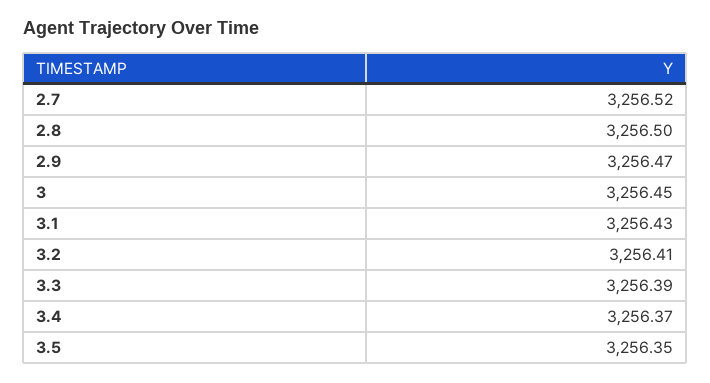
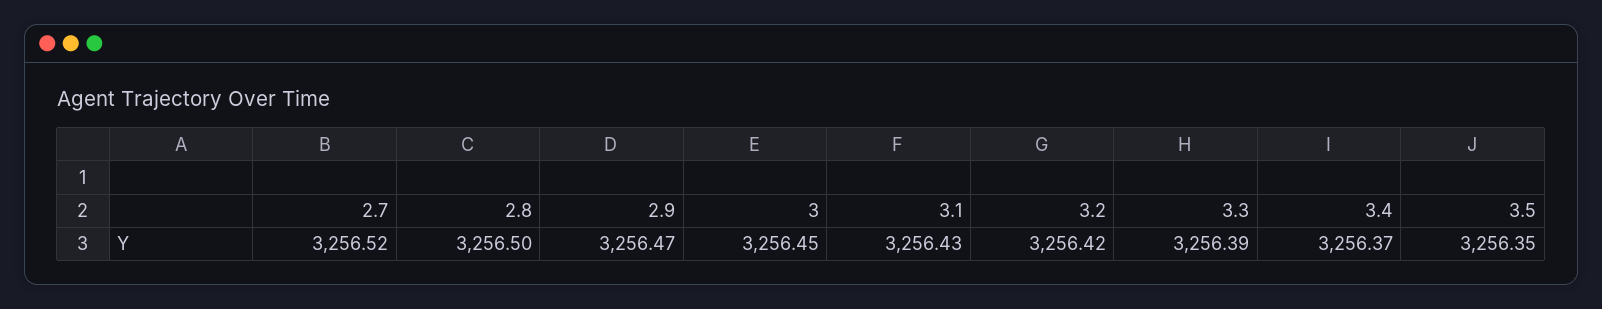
  {
    "2.7": 3256.52,
    "2.8": 3256.5,
    "2.9": 3256.47,
    "3": 3256.45,
    "3.1": 3256.43,
-   "3.2": 3256.41,
+   "3.2": 3256.42,
    "3.3": 3256.39,
    "3.4": 3256.37,
    "3.5": 3256.35
  }

